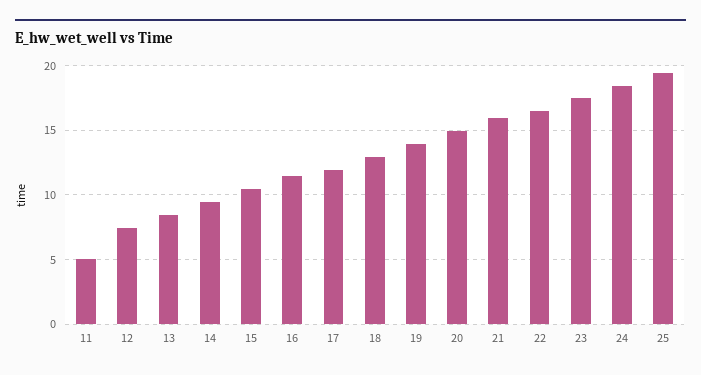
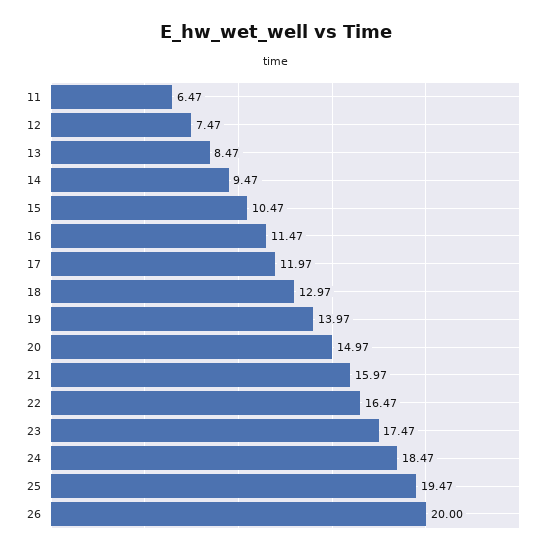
  {
-   "11": 5,
+   "11": 6.47,
    "12": 7.47,
    "13": 8.47,
    "14": 9.47,
    "15": 10.47,
    "16": 11.47,
    "17": 11.97,
    "18": 12.97,
    "19": 13.97,
    "20": 14.97,
    "21": 15.97,
    "22": 16.47,
    "23": 17.47,
    "24": 18.47,
-   "25": 19.47
+   "25": 19.47,
+   "26": 20
  }

